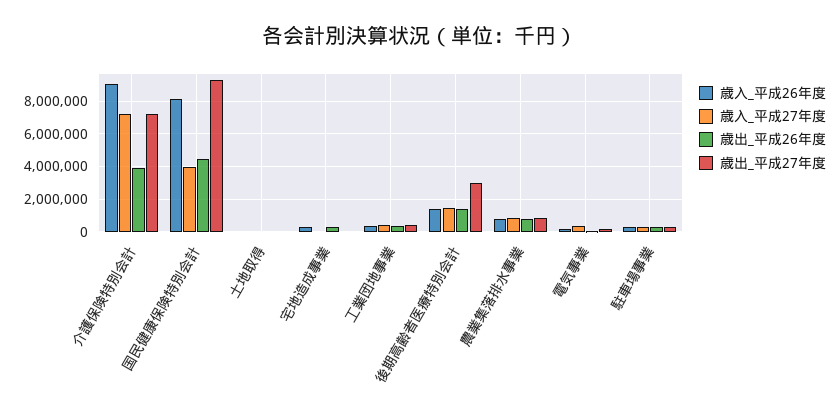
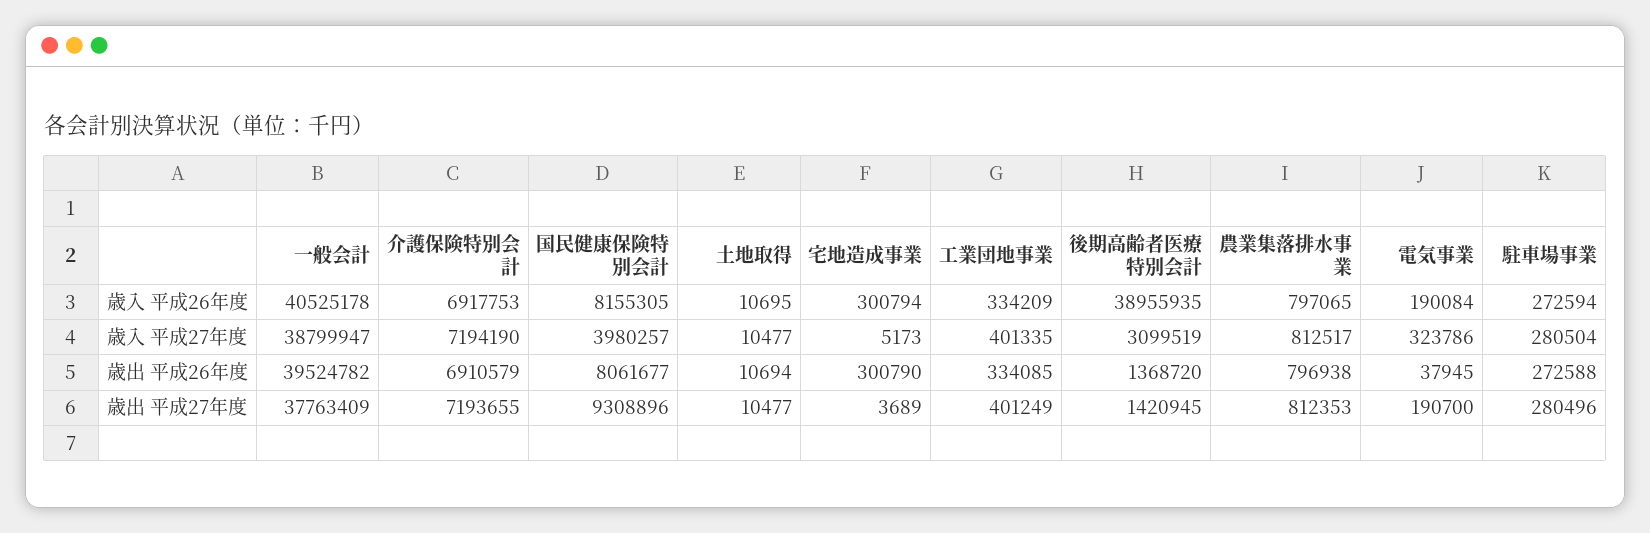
  {
    "歳入_平成26年度": {
-     "介護保険特別会計": 9000000,
+     "介護保険特別会計": 6917753,
      "国民健康保険特別会計": 8155305,
      "土地取得": 10695,
      "宅地造成事業": 300794,
      "工業団地事業": 334209,
-     "後期高齢者医療特別会計": 1500000,
+     "後期高齢者医療特別会計": 38955935,
      "農業集落排水事業": 797065,
      "電気事業": 190084,
-     "駐車場事業": 272594
+     "駐車場事業": 272594,
+     "一般会計": 40525178
    },
    "歳入_平成27年度": {
      "介護保険特別会計": 7194190,
      "国民健康保険特別会計": 3980257,
      "土地取得": 10477,
      "宅地造成事業": 5173,
      "工業団地事業": 401335,
-     "後期高齢者医療特別会計": 1500000,
+     "後期高齢者医療特別会計": 3099519,
      "農業集落排水事業": 812517,
      "電気事業": 323786,
-     "駐車場事業": 280504
+     "駐車場事業": 280504,
+     "一般会計": 38799947
    },
    "歳出_平成26年度": {
-     "介護保険特別会計": 4000000,
+     "介護保険特別会計": 6910579,
-     "国民健康保険特別会計": 4500000,
+     "国民健康保険特別会計": 8061677,
      "土地取得": 10694,
      "宅地造成事業": 300790,
      "工業団地事業": 334085,
      "後期高齢者医療特別会計": 1368720,
      "農業集落排水事業": 796938,
      "電気事業": 37945,
-     "駐車場事業": 272588
+     "駐車場事業": 272588,
+     "一般会計": 39524782
    },
    "歳出_平成27年度": {
      "介護保険特別会計": 7193655,
      "国民健康保険特別会計": 9308896,
      "土地取得": 10477,
      "宅地造成事業": 3689,
      "工業団地事業": 401249,
-     "後期高齢者医療特別会計": 3000000,
+     "後期高齢者医療特別会計": 1420945,
      "農業集落排水事業": 812353,
      "電気事業": 190700,
-     "駐車場事業": 280496
+     "駐車場事業": 280496,
+     "一般会計": 37763409
    }
  }

